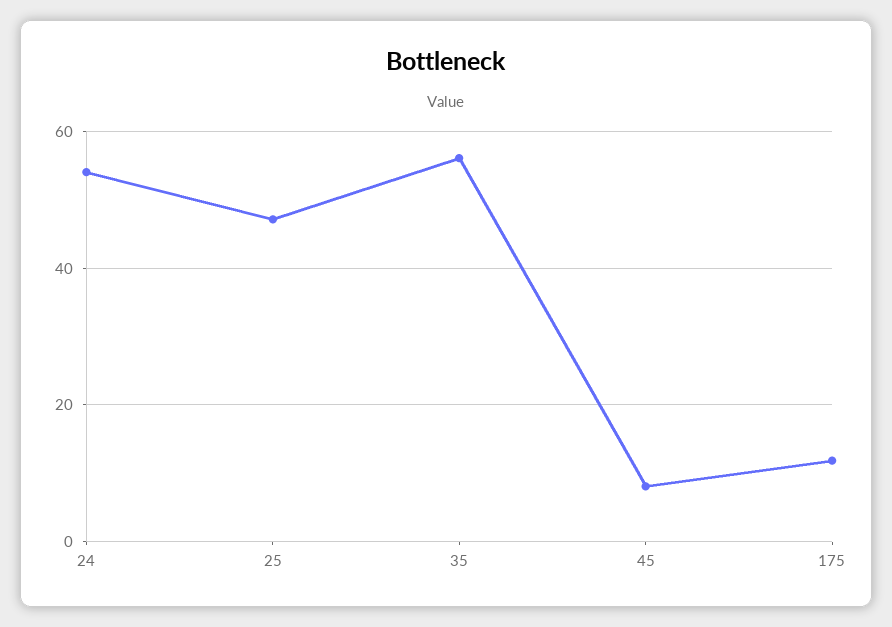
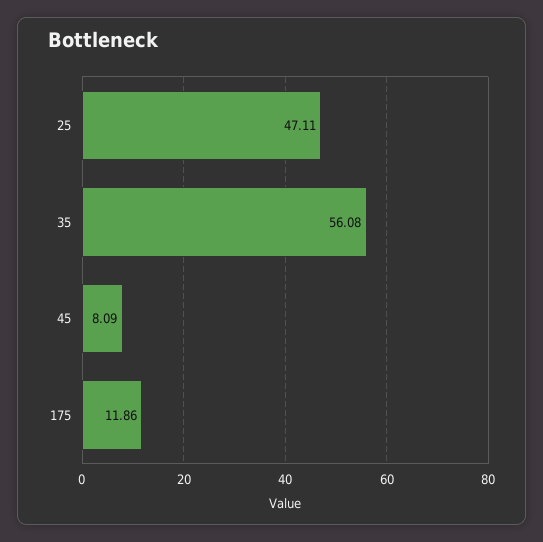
  {
-   "24": 54,
    "25": 47.11,
    "35": 56.08,
    "45": 8.09,
    "175": 11.86
  }

